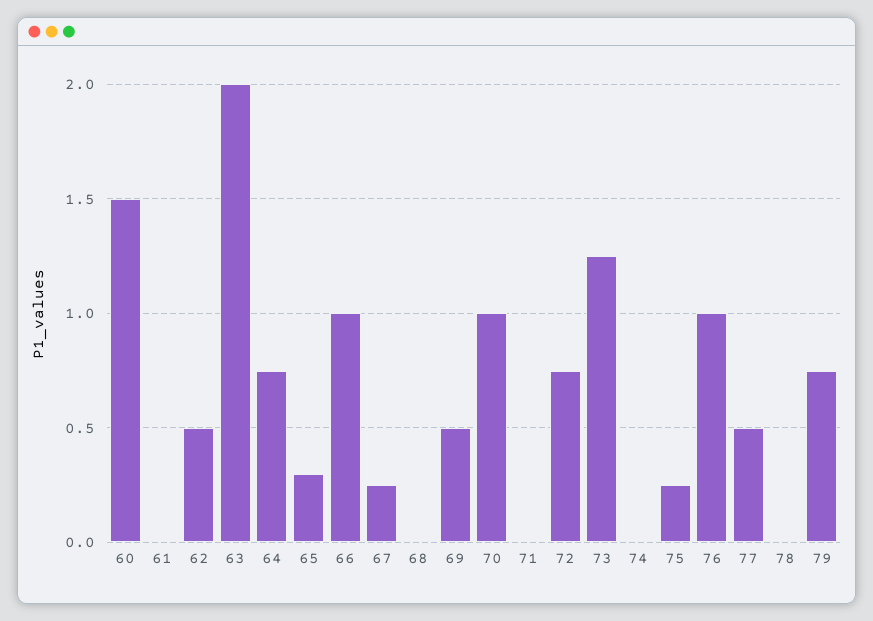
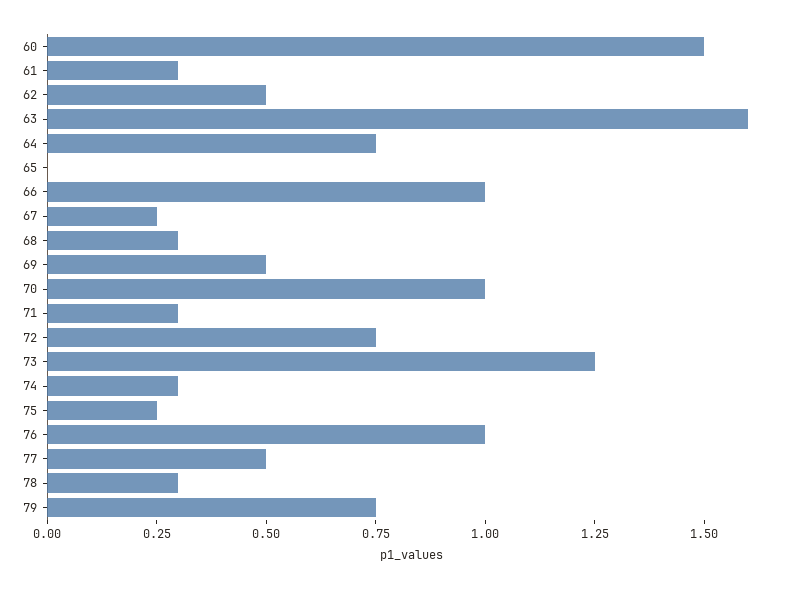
  {
    "60": 1.5,
-   "61": 0,
+   "61": 0.3,
    "62": 0.5,
-   "63": 2,
+   "63": 1.6,
    "64": 0.75,
-   "65": 0.3,
+   "65": 0,
    "66": 1,
    "67": 0.25,
-   "68": 0,
+   "68": 0.3,
    "69": 0.5,
    "70": 1,
-   "71": 0,
+   "71": 0.3,
    "72": 0.75,
    "73": 1.25,
-   "74": 0,
+   "74": 0.3,
    "75": 0.25,
    "76": 1,
    "77": 0.5,
-   "78": 0,
+   "78": 0.3,
    "79": 0.75
  }

